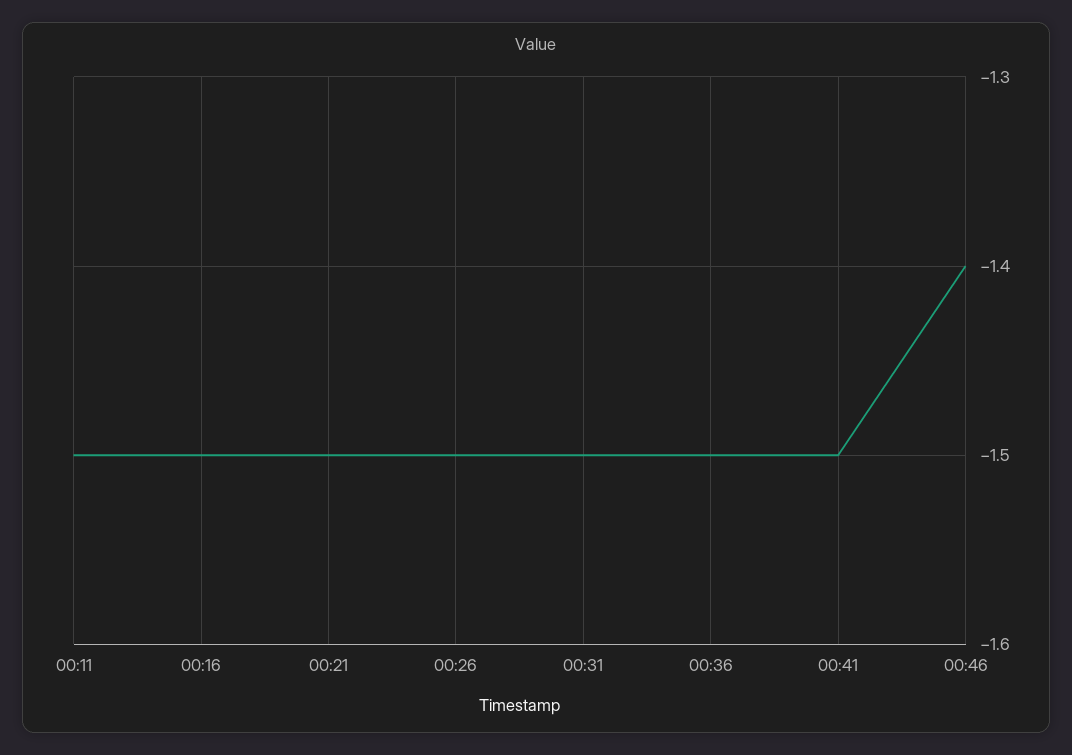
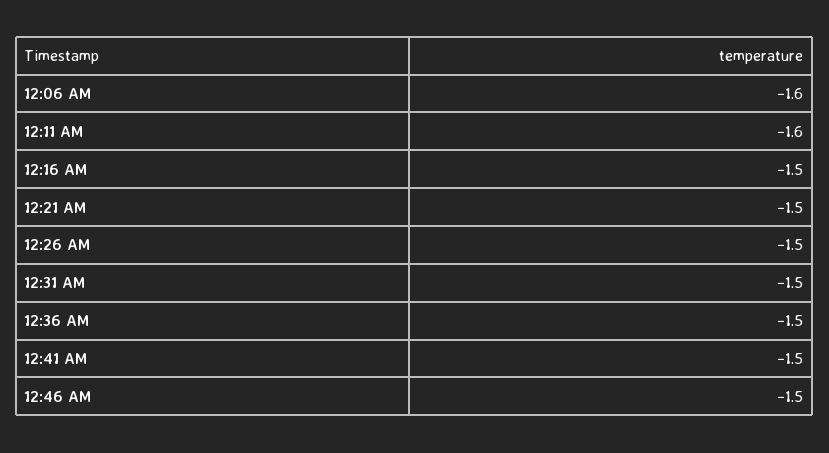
  {
-   "00:11": -1.5,
+   "00:11": -1.6,
    "00:16": -1.5,
    "00:21": -1.5,
    "00:26": -1.5,
    "00:31": -1.5,
    "00:36": -1.5,
    "00:41": -1.5,
-   "00:46": -1.4
+   "00:46": -1.5,
+   "12:06 AM": -1.6
  }

